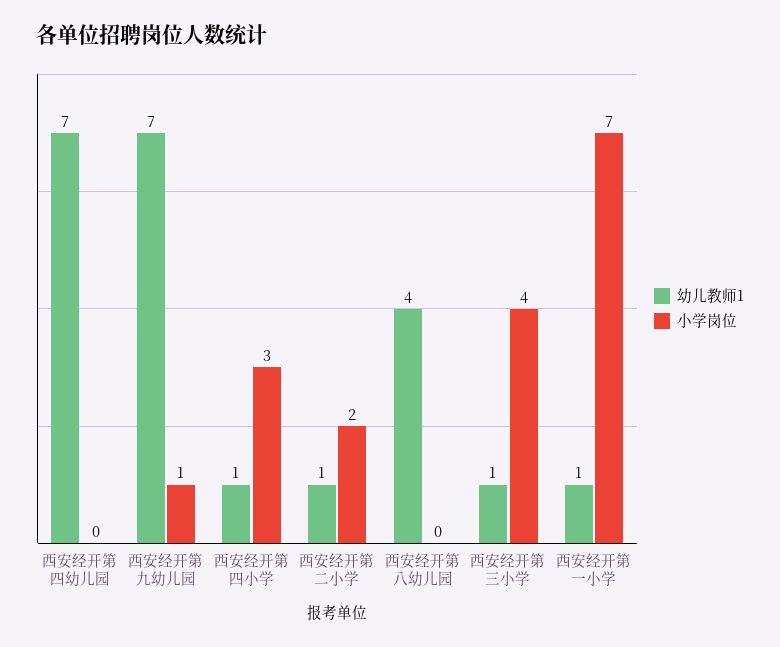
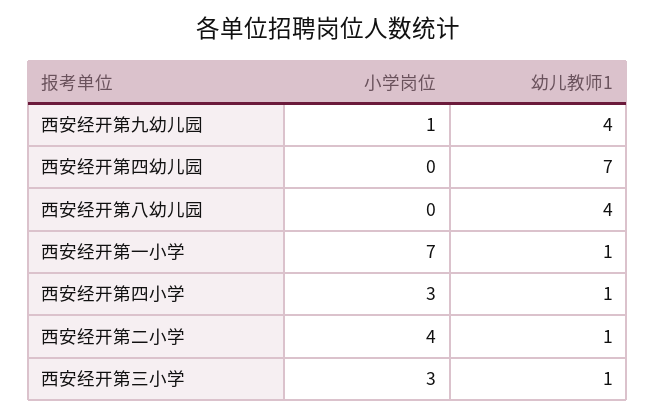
  {
    "幼儿教师1": {
      "西安经开第四幼儿园": 7,
-     "西安经开第九幼儿园": 7,
+     "西安经开第九幼儿园": 4,
      "西安经开第四小学": 1,
      "西安经开第二小学": 1,
      "西安经开第八幼儿园": 4,
      "西安经开第三小学": 1,
      "西安经开第一小学": 1
    },
    "小学岗位": {
      "西安经开第四幼儿园": 0,
      "西安经开第九幼儿园": 1,
      "西安经开第四小学": 3,
-     "西安经开第二小学": 2,
+     "西安经开第二小学": 4,
      "西安经开第八幼儿园": 0,
-     "西安经开第三小学": 4,
+     "西安经开第三小学": 3,
      "西安经开第一小学": 7
    }
  }

